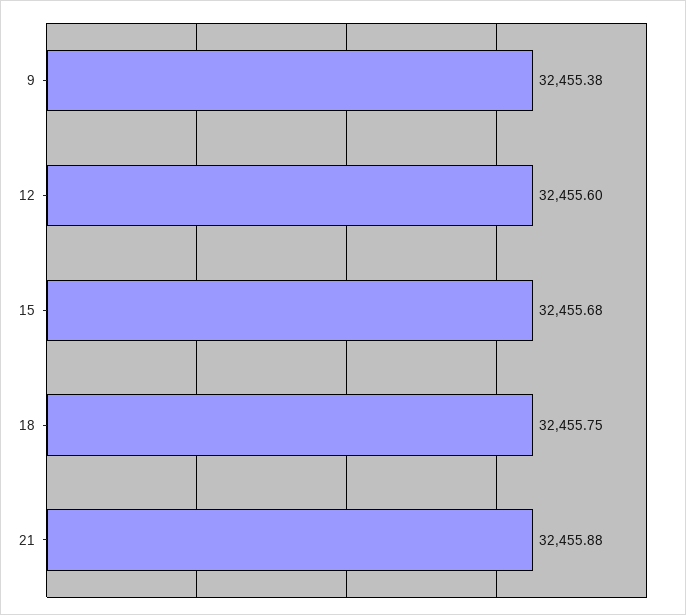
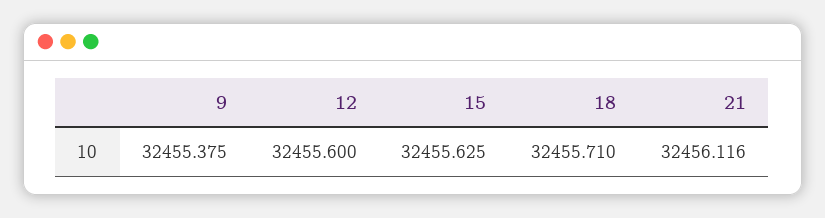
  {
    "9": 32455.375,
    "12": 32455.6,
-   "15": 32455.68,
+   "15": 32455.625,
-   "18": 32455.75,
+   "18": 32455.71,
-   "21": 32455.88
+   "21": 32456.116
  }

